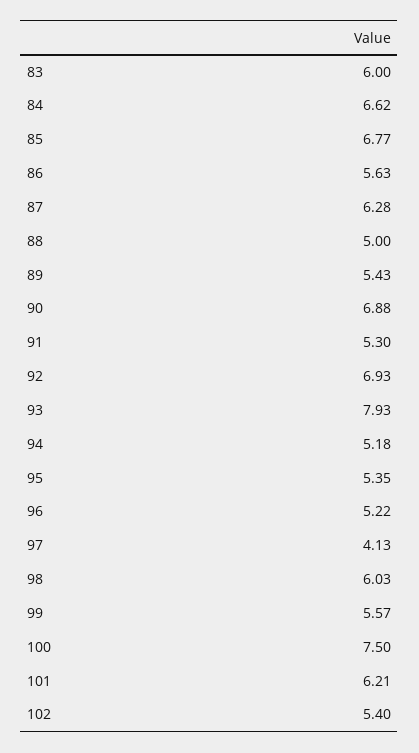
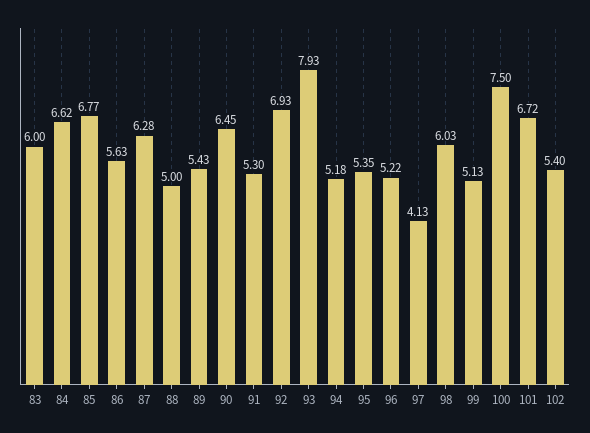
  {
    "83": 6,
    "84": 6.62,
    "85": 6.77,
    "86": 5.63,
    "87": 6.28,
    "88": 5,
    "89": 5.43,
-   "90": 6.88,
+   "90": 6.45,
    "91": 5.3,
    "92": 6.93,
    "93": 7.93,
    "94": 5.18,
    "95": 5.35,
    "96": 5.22,
    "97": 4.13,
    "98": 6.03,
-   "99": 5.57,
+   "99": 5.13,
    "100": 7.5,
-   "101": 6.21,
+   "101": 6.72,
    "102": 5.4
  }

